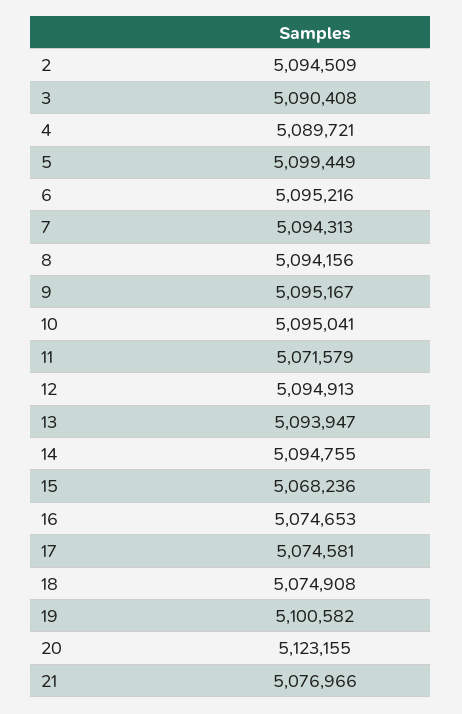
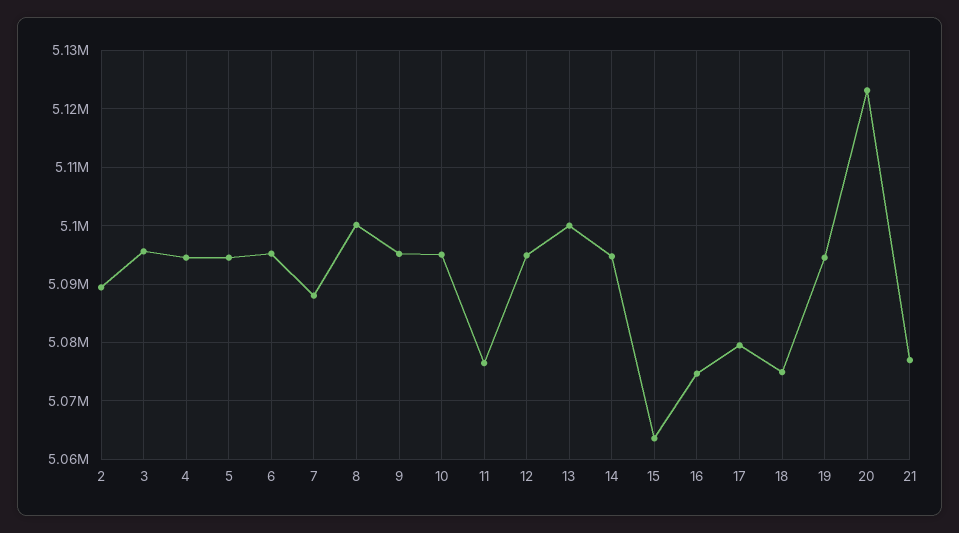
  {
-   "2": 5094509,
+   "2": 5090000,
-   "3": 5090408,
+   "3": 5096000,
-   "4": 5089721,
+   "4": 5094000,
-   "5": 5099449,
+   "5": 5094000,
    "6": 5095216,
-   "7": 5094313,
+   "7": 5088000,
-   "8": 5094156,
+   "8": 5100000,
    "9": 5095167,
    "10": 5095041,
-   "11": 5071579,
+   "11": 5076000,
    "12": 5094913,
-   "13": 5093947,
+   "13": 5100000,
    "14": 5094755,
-   "15": 5068236,
+   "15": 5064000,
    "16": 5074653,
-   "17": 5074581,
+   "17": 5080000,
    "18": 5074908,
-   "19": 5100582,
+   "19": 5094000,
    "20": 5123155,
    "21": 5076966
  }

